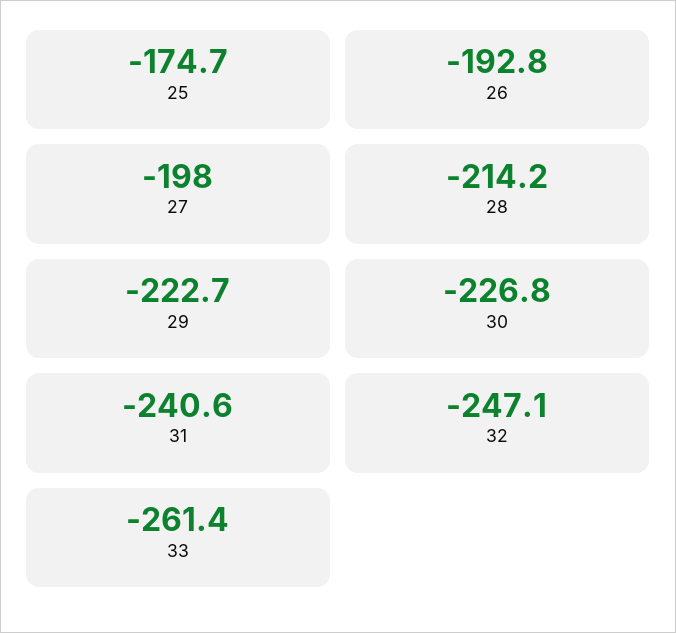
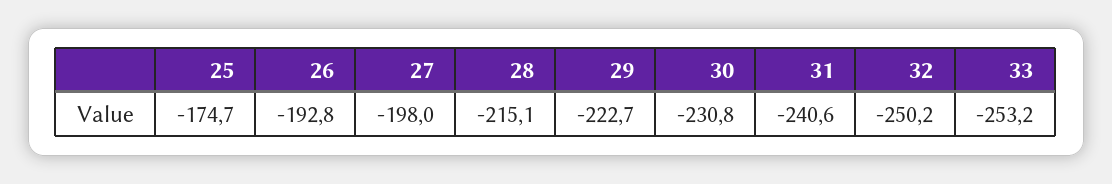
  {
    "25": -174.7,
    "26": -192.8,
    "27": -198,
-   "28": -214.2,
+   "28": -215.1,
    "29": -222.7,
-   "30": -226.8,
+   "30": -230.8,
    "31": -240.6,
-   "32": -247.1,
+   "32": -250.2,
-   "33": -261.4
+   "33": -253.2
  }

